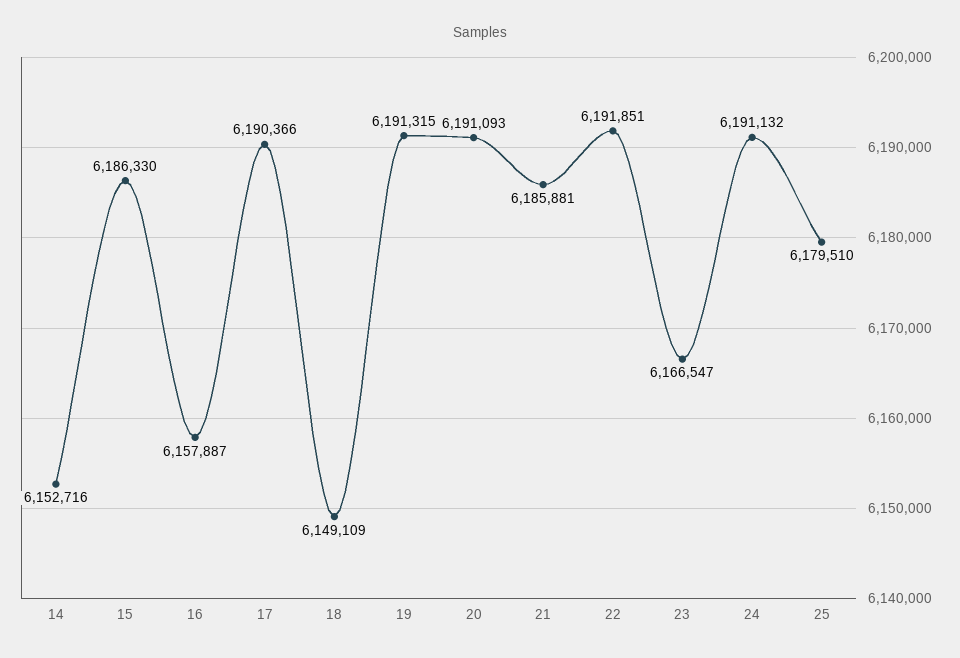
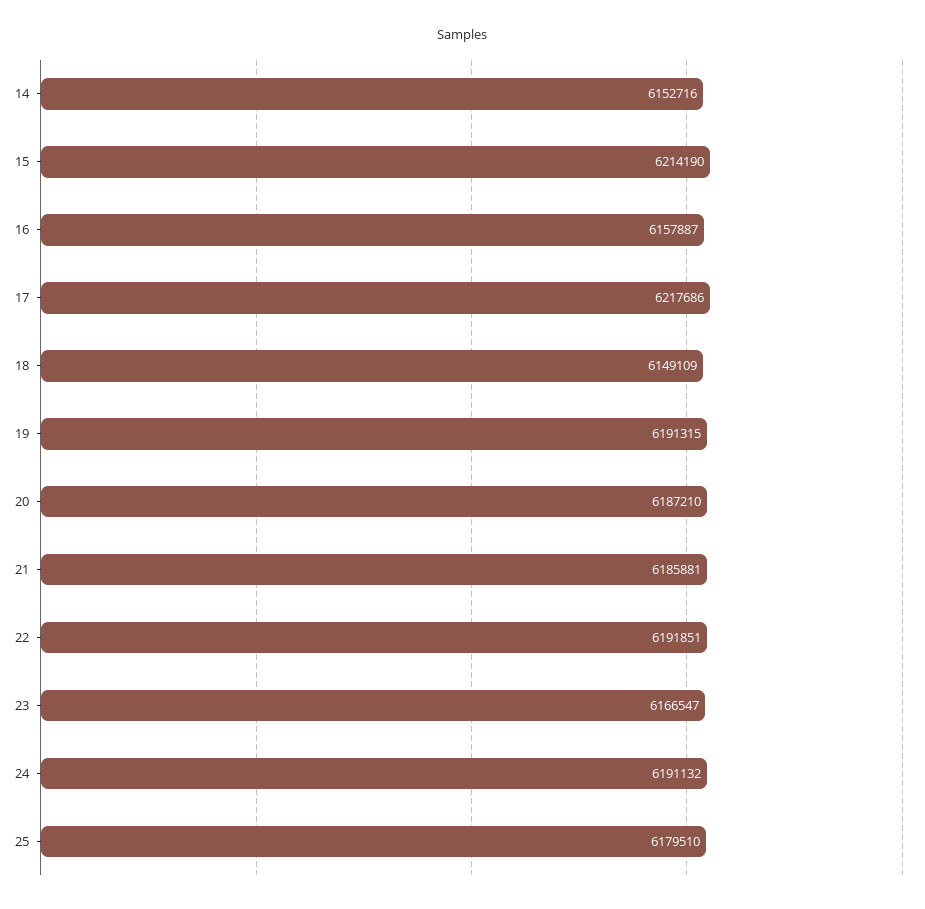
  {
    "14": 6152716,
-   "15": 6186330,
+   "15": 6214190,
    "16": 6157887,
-   "17": 6190366,
+   "17": 6217686,
    "18": 6149109,
    "19": 6191315,
-   "20": 6191093,
+   "20": 6187210,
    "21": 6185881,
    "22": 6191851,
    "23": 6166547,
    "24": 6191132,
    "25": 6179510
  }

